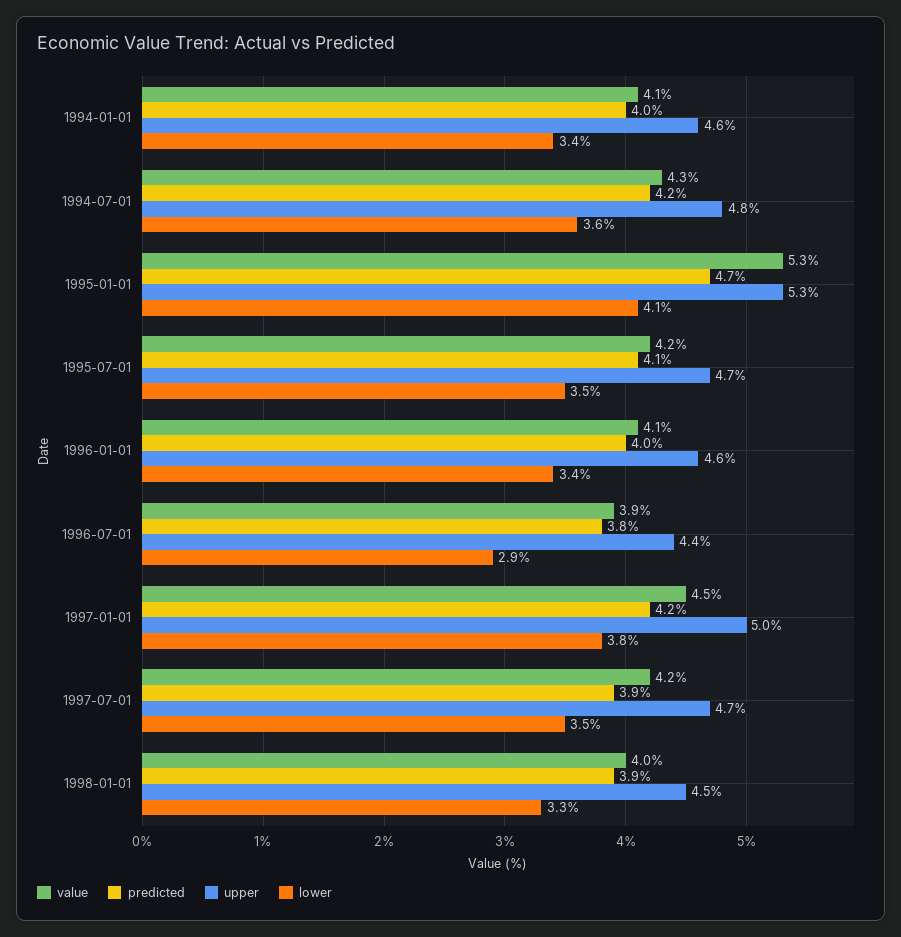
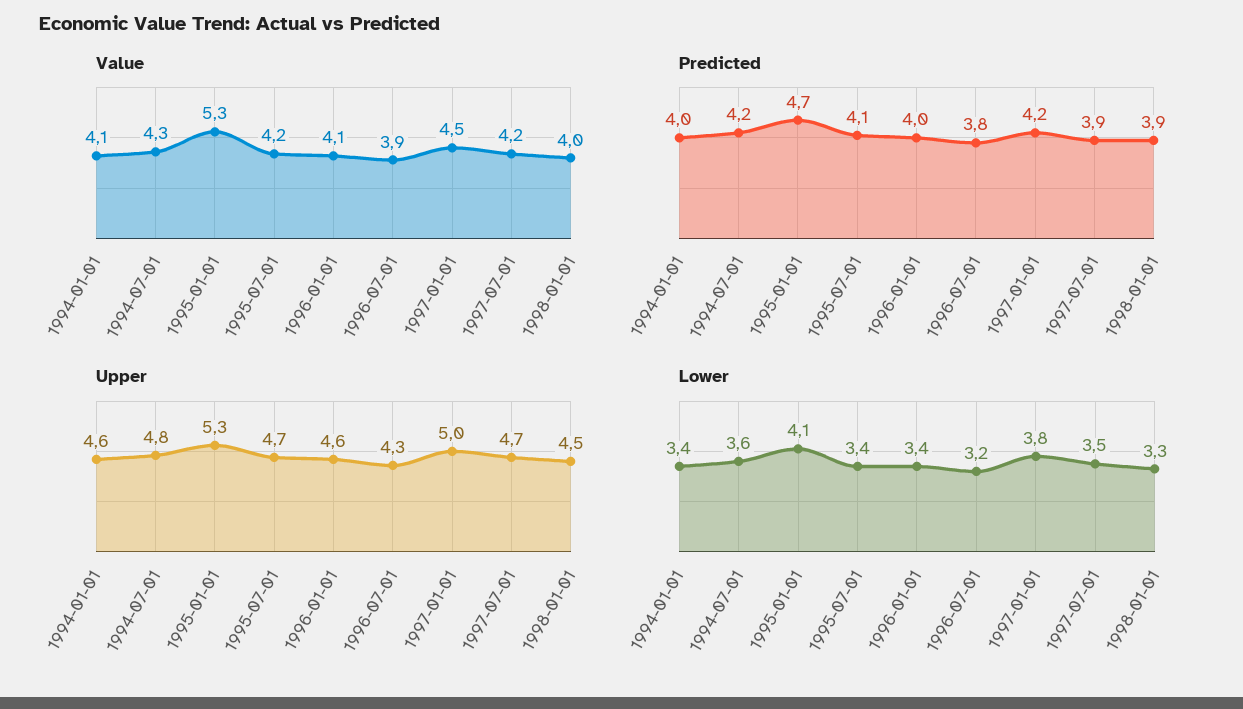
  {
    "value": {
      "1994-01-01": 4.1,
      "1994-07-01": 4.3,
      "1995-01-01": 5.3,
      "1995-07-01": 4.2,
      "1996-01-01": 4.1,
      "1996-07-01": 3.9,
      "1997-01-01": 4.5,
      "1997-07-01": 4.2,
      "1998-01-01": 4
    },
    "predicted": {
      "1994-01-01": 4,
      "1994-07-01": 4.2,
      "1995-01-01": 4.7,
      "1995-07-01": 4.1,
      "1996-01-01": 4,
      "1996-07-01": 3.8,
      "1997-01-01": 4.2,
      "1997-07-01": 3.9,
      "1998-01-01": 3.9
    },
    "upper": {
      "1994-01-01": 4.6,
      "1994-07-01": 4.8,
      "1995-01-01": 5.3,
      "1995-07-01": 4.7,
      "1996-01-01": 4.6,
-     "1996-07-01": 4.4,
+     "1996-07-01": 4.3,
      "1997-01-01": 5,
      "1997-07-01": 4.7,
      "1998-01-01": 4.5
    },
    "lower": {
      "1994-01-01": 3.4,
      "1994-07-01": 3.6,
      "1995-01-01": 4.1,
-     "1995-07-01": 3.5,
+     "1995-07-01": 3.4,
      "1996-01-01": 3.4,
-     "1996-07-01": 2.9,
+     "1996-07-01": 3.2,
      "1997-01-01": 3.8,
      "1997-07-01": 3.5,
      "1998-01-01": 3.3
    }
  }

